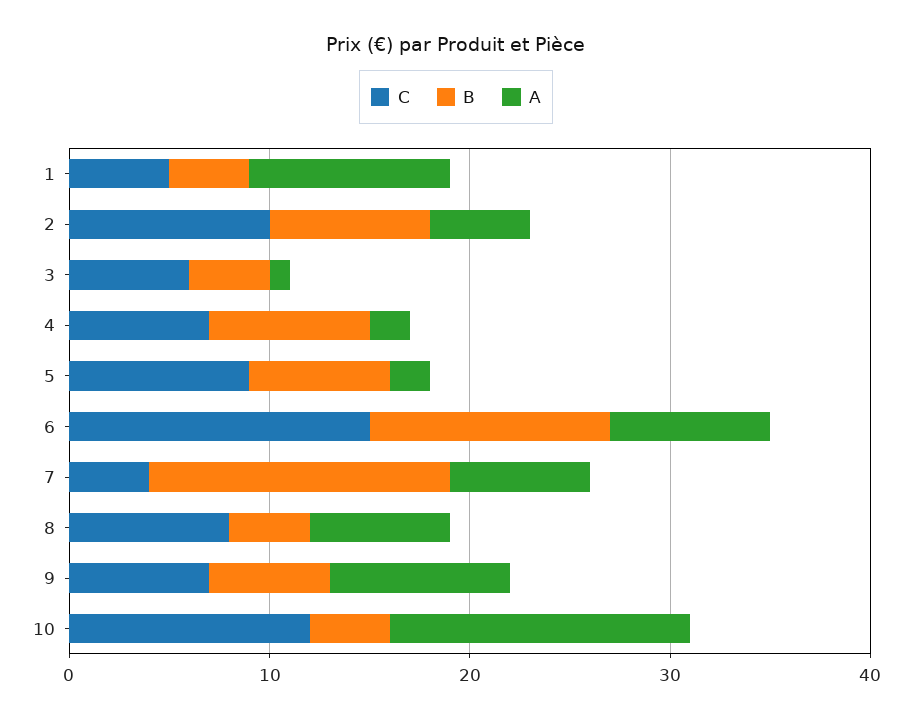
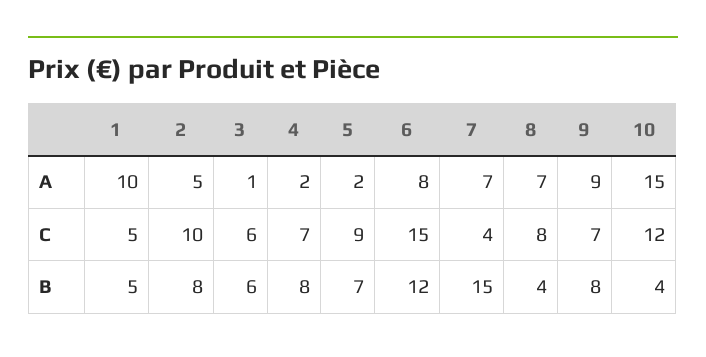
  {
    "C": {
      "1": 5,
      "2": 10,
      "3": 6,
      "4": 7,
      "5": 9,
      "6": 15,
      "7": 4,
      "8": 8,
      "9": 7,
      "10": 12
    },
    "B": {
-     "1": 4,
+     "1": 5,
      "2": 8,
-     "3": 4,
+     "3": 6,
      "4": 8,
      "5": 7,
      "6": 12,
      "7": 15,
      "8": 4,
-     "9": 6,
+     "9": 8,
      "10": 4
    },
    "A": {
      "1": 10,
      "2": 5,
      "3": 1,
      "4": 2,
      "5": 2,
      "6": 8,
      "7": 7,
      "8": 7,
      "9": 9,
      "10": 15
    }
  }

